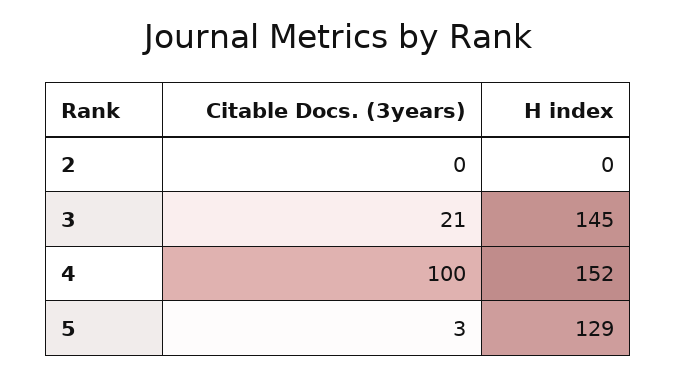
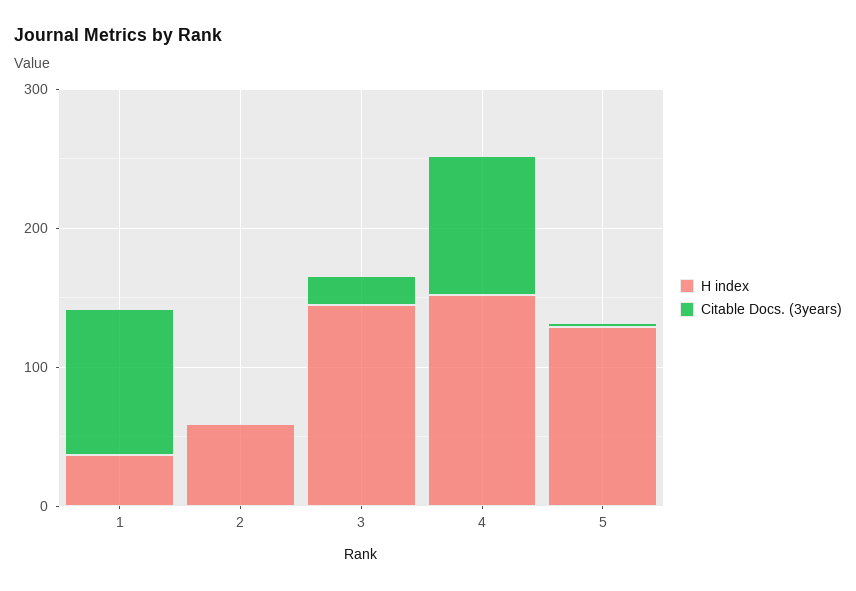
  {
    "Citable Docs. (3years)": {
      "2": 0,
      "3": 21,
      "4": 100,
-     "5": 3
+     "5": 3,
+     "1": 100
    },
    "H index": {
-     "2": 0,
+     "2": 60,
      "3": 145,
      "4": 152,
-     "5": 129
+     "5": 129,
+     "1": 40
    }
  }

